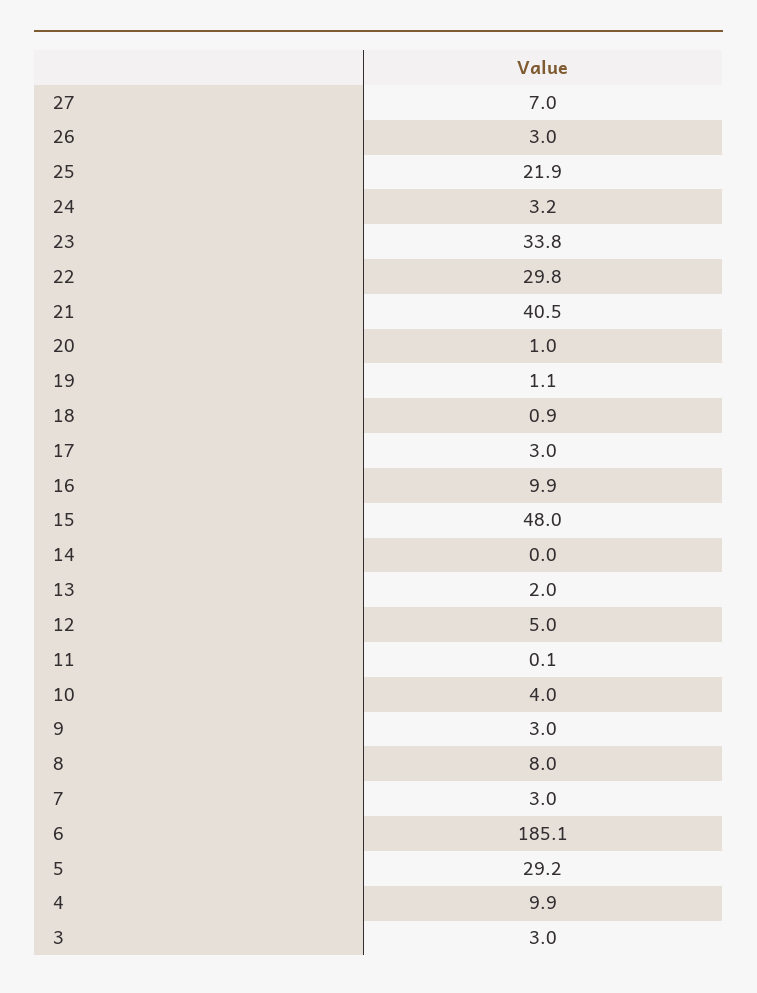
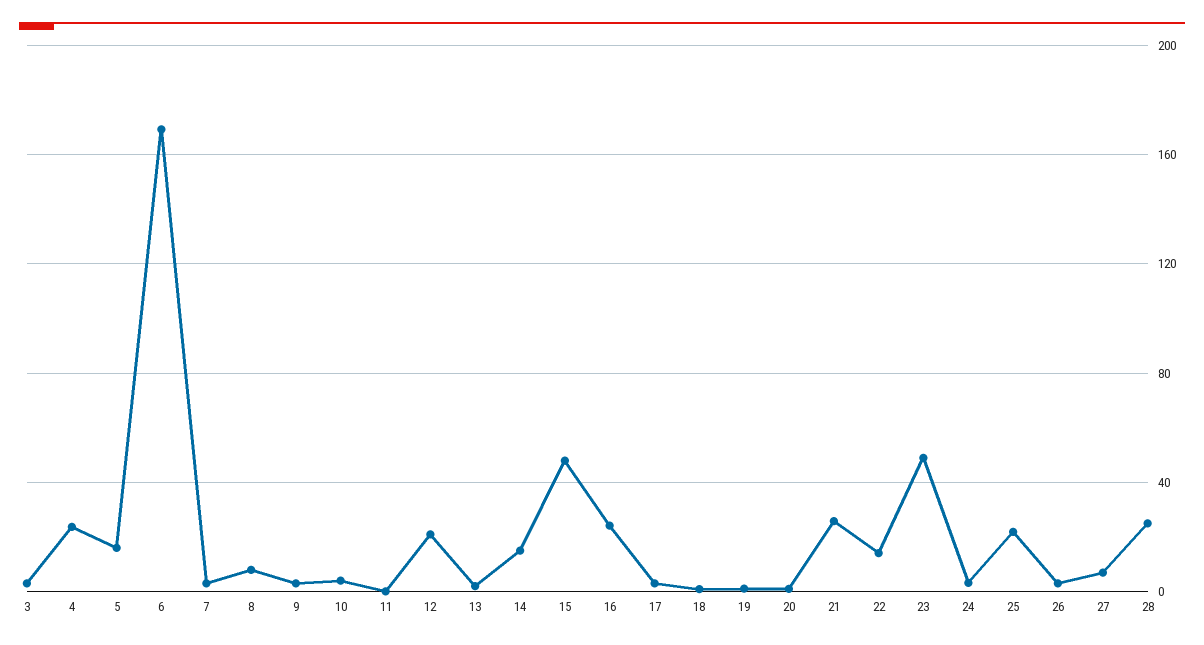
  {
    "27": 7,
    "26": 3,
    "25": 21.9,
    "24": 3.2,
-   "23": 33.8,
+   "23": 50,
-   "22": 29.8,
+   "22": 15,
-   "21": 40.5,
+   "21": 25,
    "20": 1,
    "19": 1.1,
    "18": 0.9,
    "17": 3,
-   "16": 9.9,
+   "16": 25,
    "15": 48,
-   "14": 0,
+   "14": 15,
    "13": 2,
-   "12": 5,
+   "12": 20,
    "11": 0.1,
    "10": 4,
    "9": 3,
    "8": 8,
    "7": 3,
-   "6": 185.1,
+   "6": 170,
-   "5": 29.2,
+   "5": 15,
-   "4": 9.9,
+   "4": 25,
-   "3": 3
+   "3": 3,
+   "28": 25
  }

